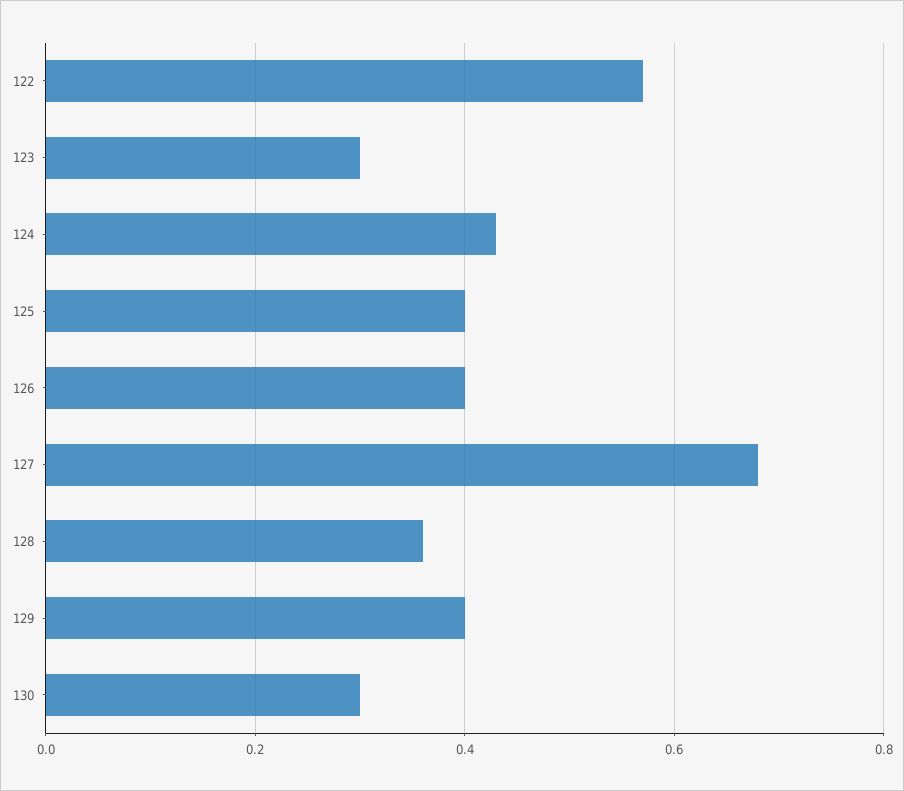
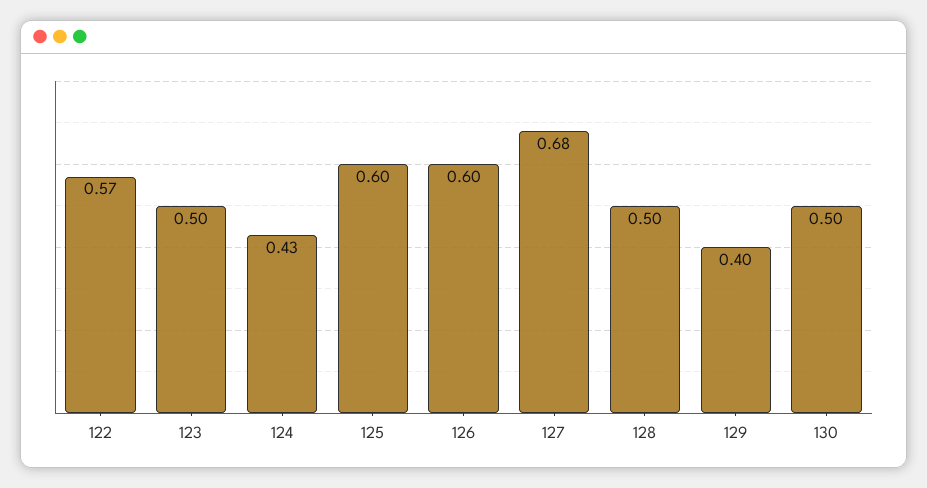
  {
    "122": 0.57,
-   "123": 0.3,
+   "123": 0.5,
    "124": 0.43,
-   "125": 0.4,
+   "125": 0.6,
-   "126": 0.4,
+   "126": 0.6,
    "127": 0.68,
-   "128": 0.35,
+   "128": 0.5,
    "129": 0.4,
-   "130": 0.3
+   "130": 0.5
  }

